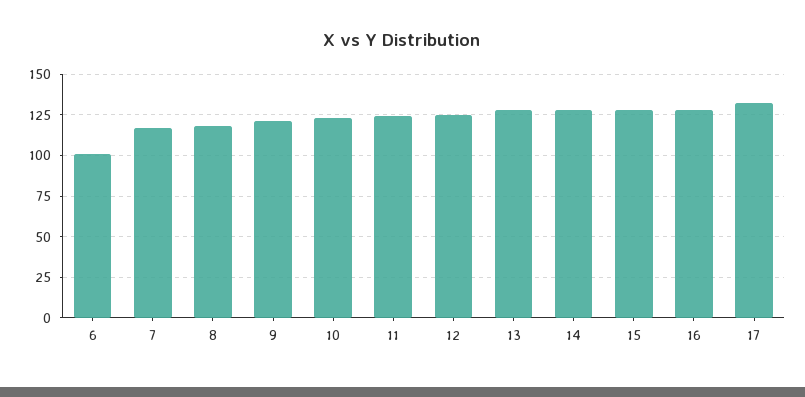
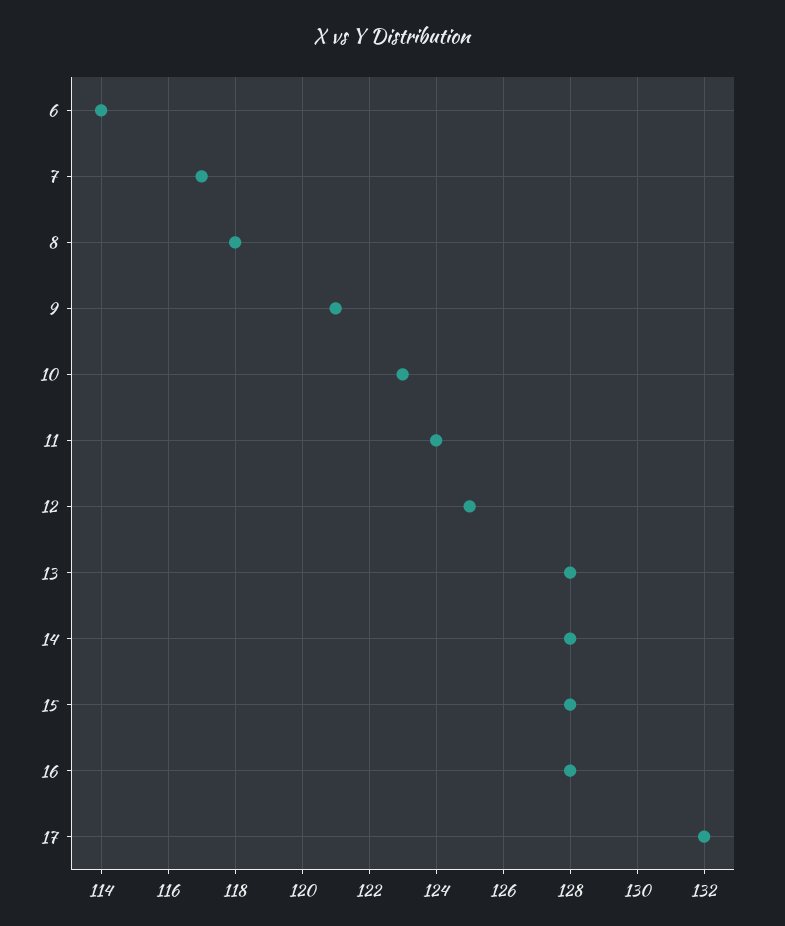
  {
-   "6": 100,
+   "6": 114,
    "7": 117,
    "8": 118,
    "9": 121,
    "10": 123,
    "11": 124,
    "12": 125,
    "13": 128,
    "14": 128,
    "15": 128,
    "16": 128,
    "17": 132
  }

